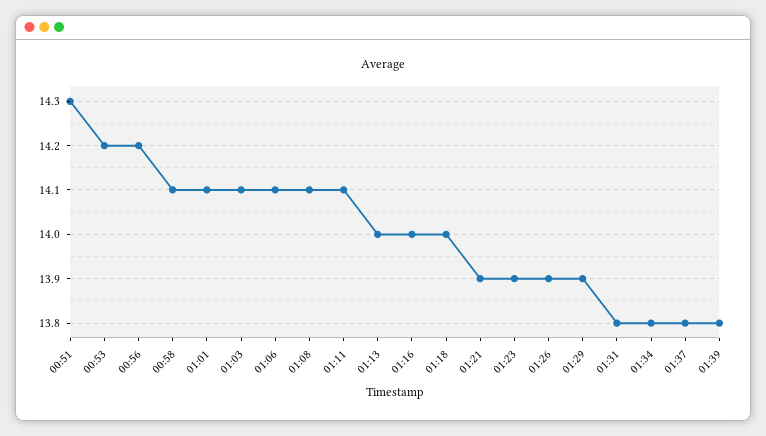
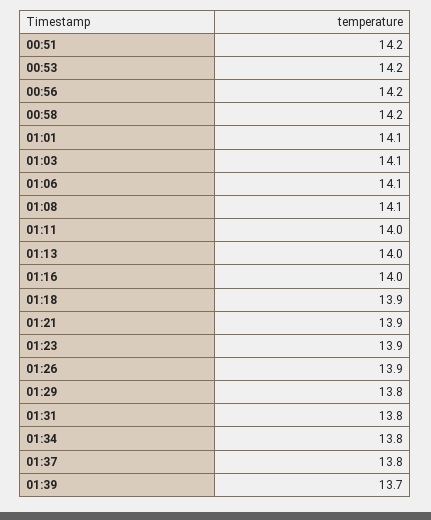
  {
-   "00:51": 14.3,
+   "00:51": 14.2,
    "00:53": 14.2,
    "00:56": 14.2,
-   "00:58": 14.1,
+   "00:58": 14.2,
    "01:01": 14.1,
    "01:03": 14.1,
    "01:06": 14.1,
    "01:08": 14.1,
-   "01:11": 14.1,
+   "01:11": 14,
    "01:13": 14,
    "01:16": 14,
-   "01:18": 14,
+   "01:18": 13.9,
    "01:21": 13.9,
    "01:23": 13.9,
    "01:26": 13.9,
-   "01:29": 13.9,
+   "01:29": 13.8,
    "01:31": 13.8,
    "01:34": 13.8,
    "01:37": 13.8,
-   "01:39": 13.8
+   "01:39": 13.7
  }

